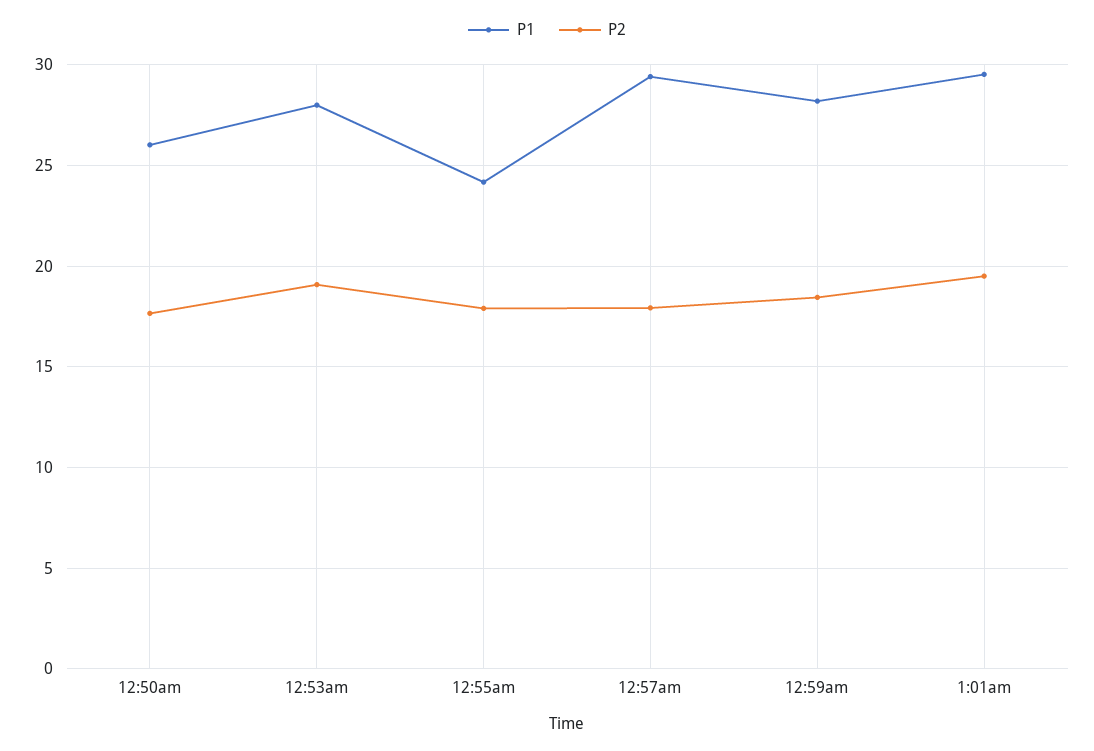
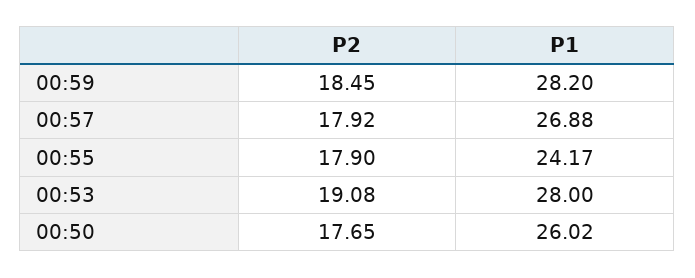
  {
    "P1": {
      "12:50am": 26.02,
      "12:53am": 28,
      "12:55am": 24.17,
-     "12:57am": 29.5,
+     "12:57am": 26.88,
-     "12:59am": 28.2,
+     "12:59am": 28.2
-     "1:01am": 29.5
    },
    "P2": {
      "12:50am": 17.65,
      "12:53am": 19.08,
      "12:55am": 17.9,
      "12:57am": 17.92,
-     "12:59am": 18.45,
+     "12:59am": 18.45
-     "1:01am": 19.5
    }
  }

